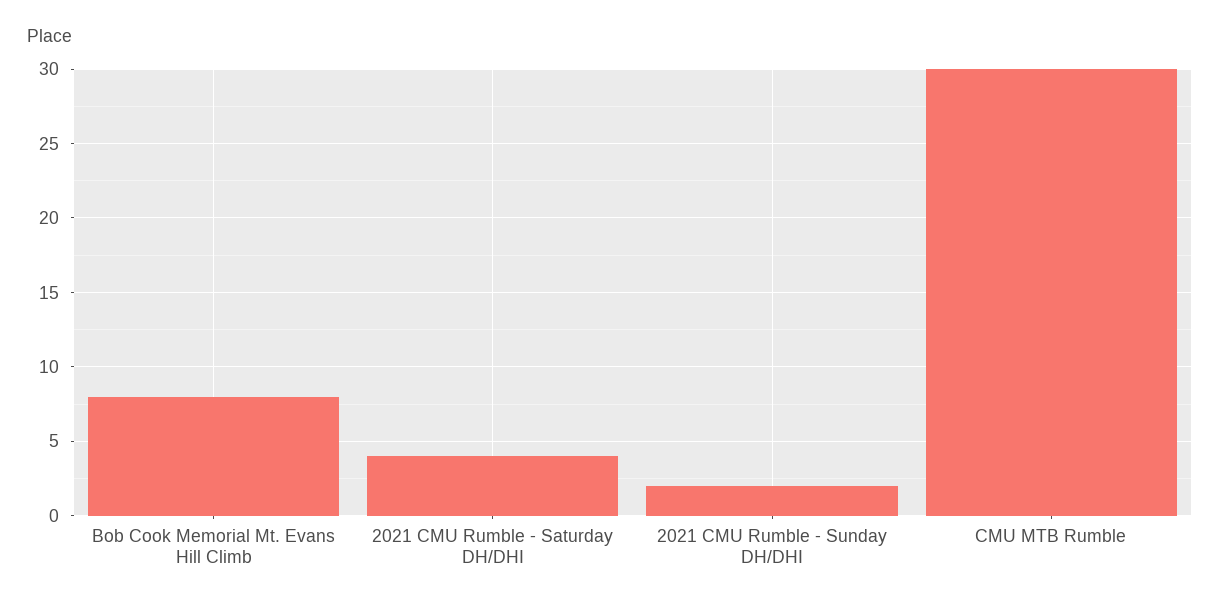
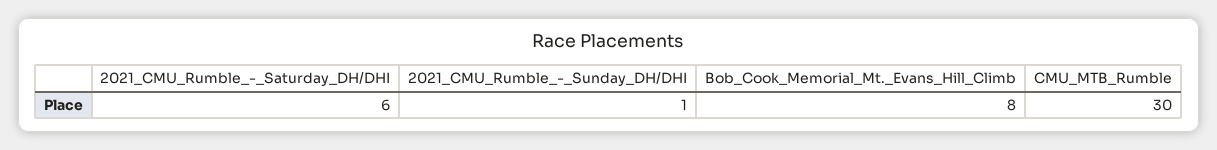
  {
    "Bob Cook Memorial Mt. Evans Hill Climb": 8,
-   "2021 CMU Rumble - Saturday DH/DHI": 4,
+   "2021 CMU Rumble - Saturday DH/DHI": 6,
-   "2021 CMU Rumble - Sunday DH/DHI": 2,
+   "2021 CMU Rumble - Sunday DH/DHI": 1,
    "CMU MTB Rumble": 30
  }

